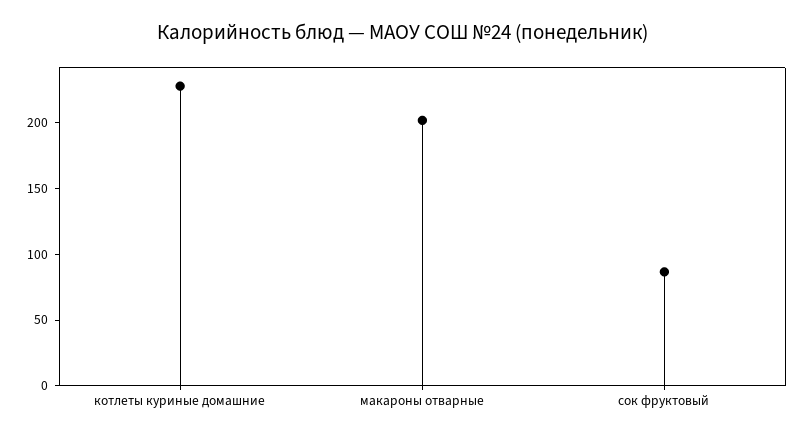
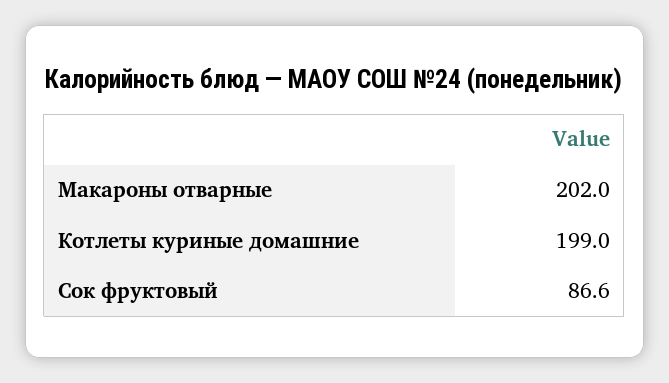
  {
-   "котлеты куриные домашние": 230,
+   "котлеты куриные домашние": 199,
    "макароны отварные": 202,
    "сок фруктовый": 86.6
  }

